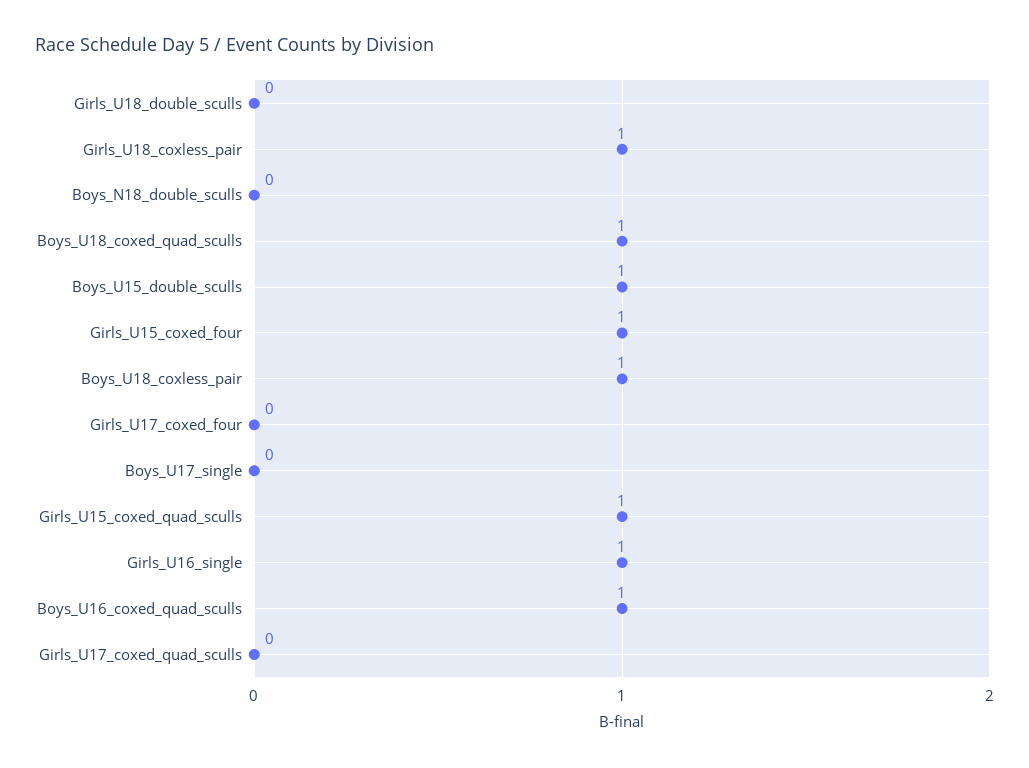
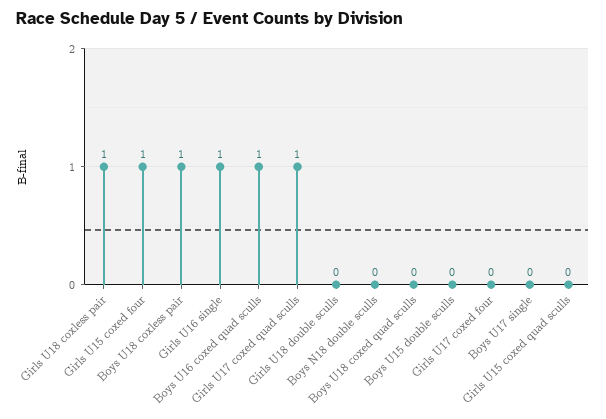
  {
    "Girls_U18_double_sculls": 0,
    "Girls_U18_coxless_pair": 1,
    "Boys_N18_double_sculls": 0,
-   "Boys_U18_coxed_quad_sculls": 1,
+   "Boys_U18_coxed_quad_sculls": 0,
-   "Boys_U15_double_sculls": 1,
+   "Boys_U15_double_sculls": 0,
    "Girls_U15_coxed_four": 1,
    "Boys_U18_coxless_pair": 1,
    "Girls_U17_coxed_four": 0,
    "Boys_U17_single": 0,
-   "Girls_U15_coxed_quad_sculls": 1,
+   "Girls_U15_coxed_quad_sculls": 0,
    "Girls_U16_single": 1,
    "Boys_U16_coxed_quad_sculls": 1,
-   "Girls_U17_coxed_quad_sculls": 0
+   "Girls_U17_coxed_quad_sculls": 1
  }

